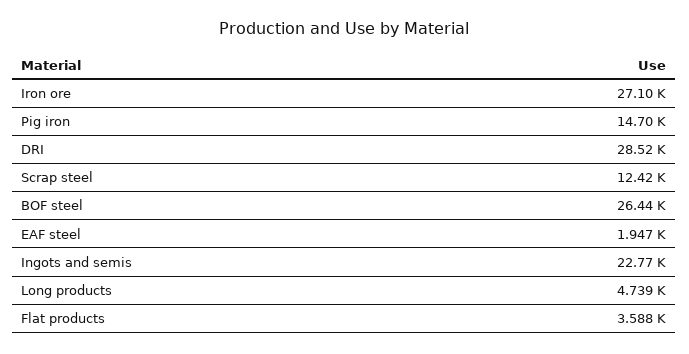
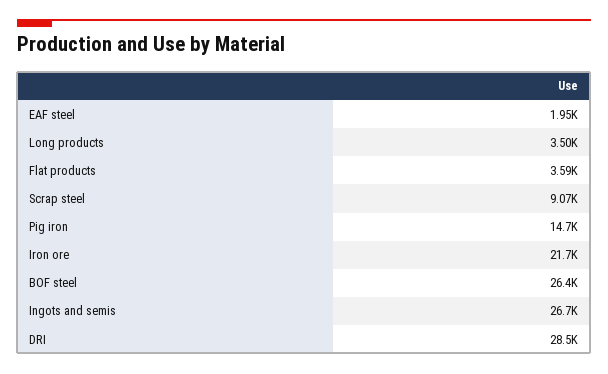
  {
-   "Iron ore": 27100,
+   "Iron ore": 21700,
    "Pig iron": 14700,
    "DRI": 28520,
-   "Scrap steel": 12420,
+   "Scrap steel": 9070,
    "BOF steel": 26440,
    "EAF steel": 1947,
-   "Ingots and semis": 22770,
+   "Ingots and semis": 26700,
-   "Long products": 4739,
+   "Long products": 3500,
    "Flat products": 3588
  }

